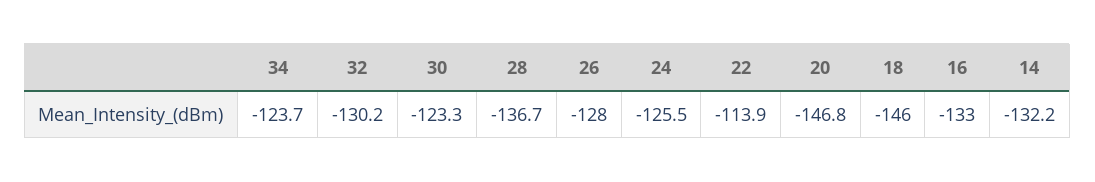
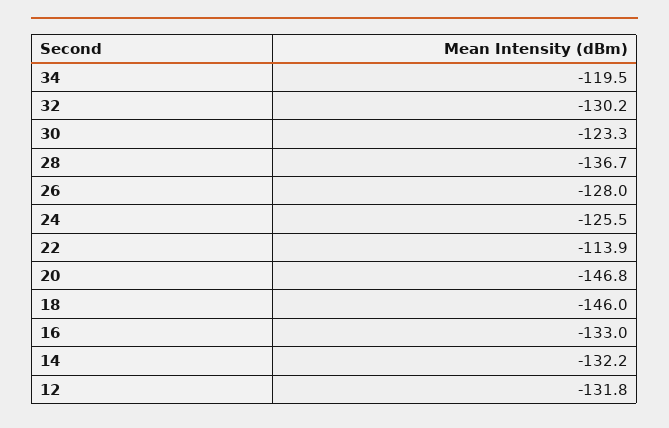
  {
-   "34": -123.7,
+   "34": -119.5,
    "32": -130.2,
    "30": -123.3,
    "28": -136.7,
    "26": -128,
    "24": -125.5,
    "22": -113.9,
    "20": -146.8,
    "18": -146,
    "16": -133,
-   "14": -132.2
+   "14": -132.2,
+   "12": -131.8
  }

